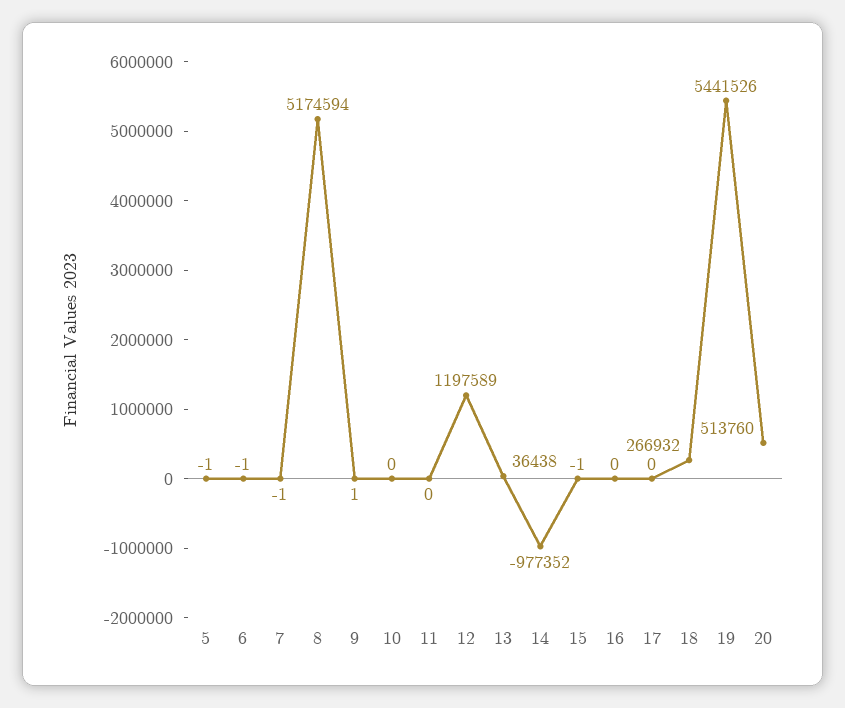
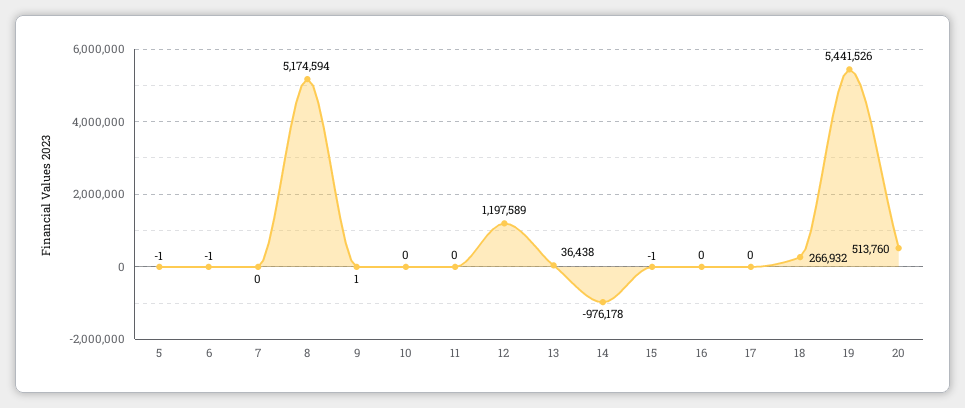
  {
    "5": -1,
    "6": -1,
-   "7": -1,
+   "7": 0,
    "8": 5174594,
    "9": 1,
    "10": 0,
    "11": 0,
    "12": 1197589,
    "13": 36438,
-   "14": -977352,
+   "14": -976178,
    "15": -1,
    "16": 0,
    "17": 0,
    "18": 266932,
    "19": 5441526,
    "20": 513760
  }

